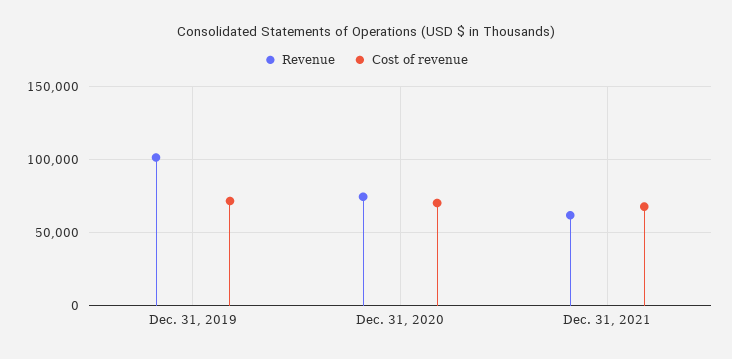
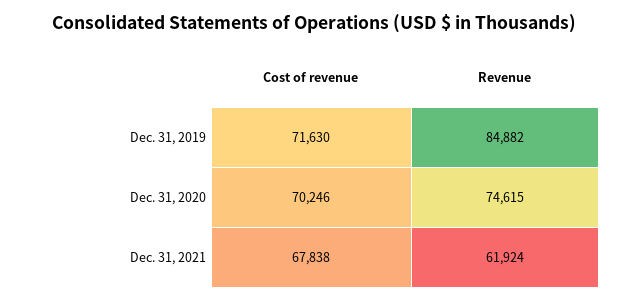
  {
    "Revenue": {
-     "Dec. 31, 2019": 100000,
+     "Dec. 31, 2019": 84882,
      "Dec. 31, 2020": 74615,
      "Dec. 31, 2021": 61924
    },
    "Cost of revenue": {
      "Dec. 31, 2019": 71630,
      "Dec. 31, 2020": 70246,
      "Dec. 31, 2021": 67838
    }
  }

